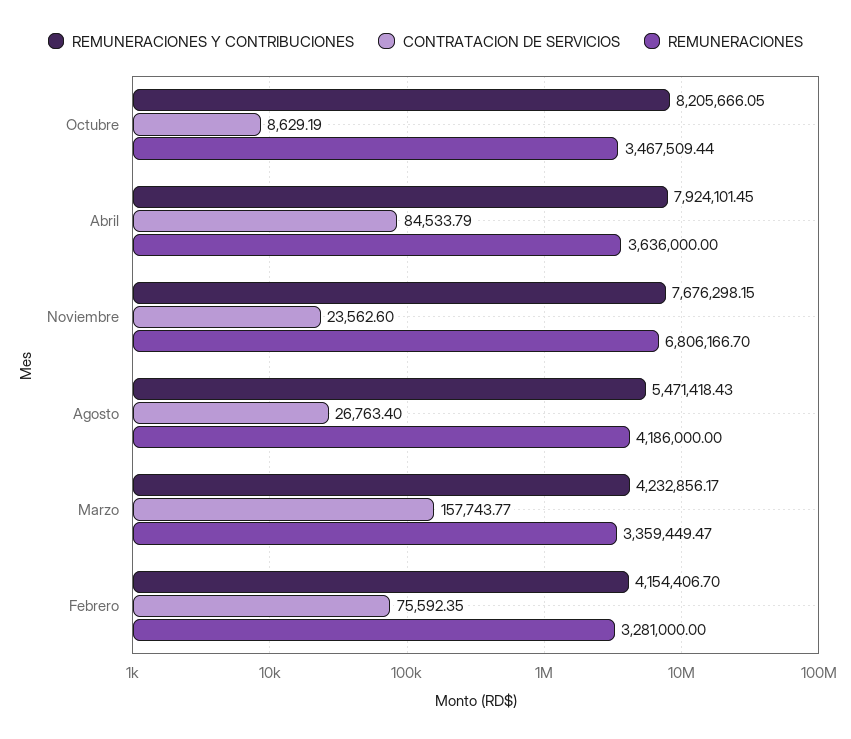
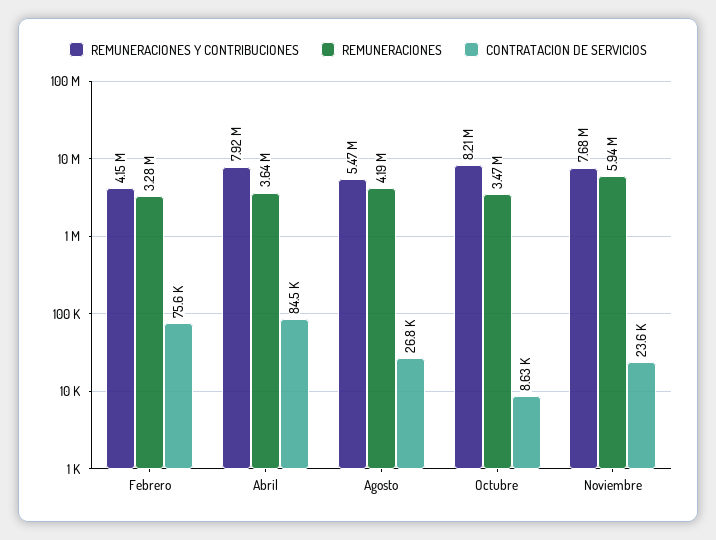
  {
    "REMUNERACIONES Y CONTRIBUCIONES": {
      "Octubre": 8205666.05,
      "Abril": 7924101.45,
      "Noviembre": 7676298.15,
      "Agosto": 5471418.43,
-     "Marzo": 4232856.17,
      "Febrero": 4154406.7
    },
    "CONTRATACION DE SERVICIOS": {
      "Octubre": 8629.19,
      "Abril": 84533.79,
      "Noviembre": 23562.6,
      "Agosto": 26763.4,
-     "Marzo": 157743.77,
      "Febrero": 75592.35
    },
    "REMUNERACIONES": {
      "Octubre": 3467509.44,
      "Abril": 3636000,
-     "Noviembre": 6806166.7,
+     "Noviembre": 5940000,
      "Agosto": 4186000,
-     "Marzo": 3359449.47,
      "Febrero": 3281000
    }
  }

